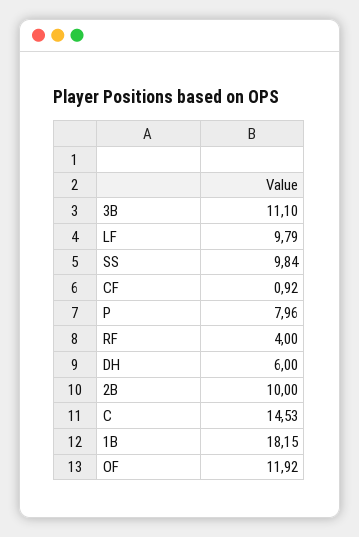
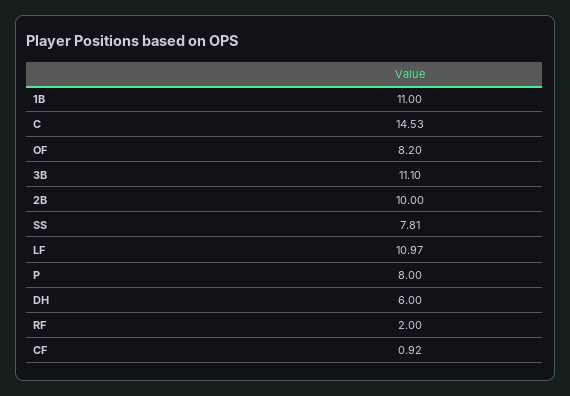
  {
    "3B": 11.1,
-   "LF": 9.79,
+   "LF": 10.97,
-   "SS": 9.84,
+   "SS": 7.81,
    "CF": 0.92,
-   "P": 7.96,
+   "P": 8,
-   "RF": 4,
+   "RF": 2,
    "DH": 6,
    "2B": 10,
    "C": 14.53,
-   "1B": 18.15,
+   "1B": 11,
-   "OF": 11.92
+   "OF": 8.2
  }

